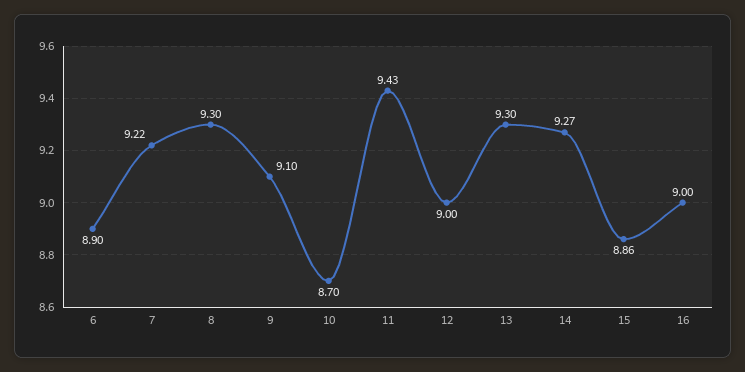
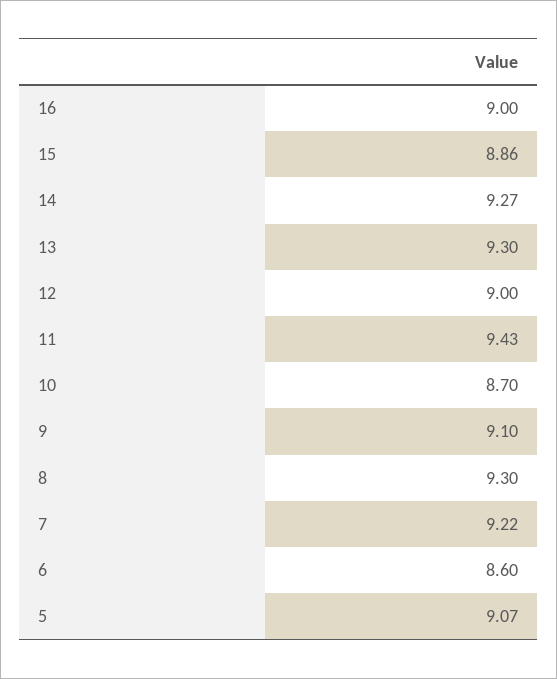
  {
-   "6": 8.9,
+   "6": 8.6,
    "7": 9.22,
    "8": 9.3,
    "9": 9.1,
    "10": 8.7,
    "11": 9.43,
    "12": 9,
    "13": 9.3,
    "14": 9.27,
    "15": 8.86,
-   "16": 9
+   "16": 9,
+   "5": 9.07
  }

